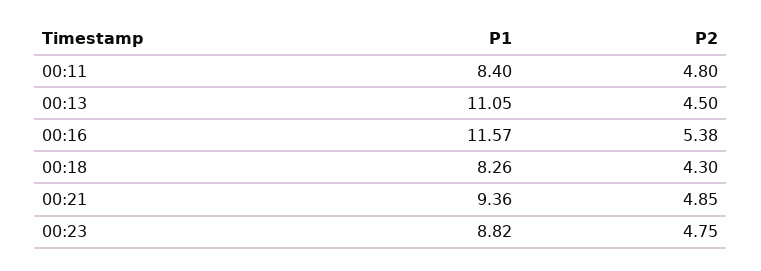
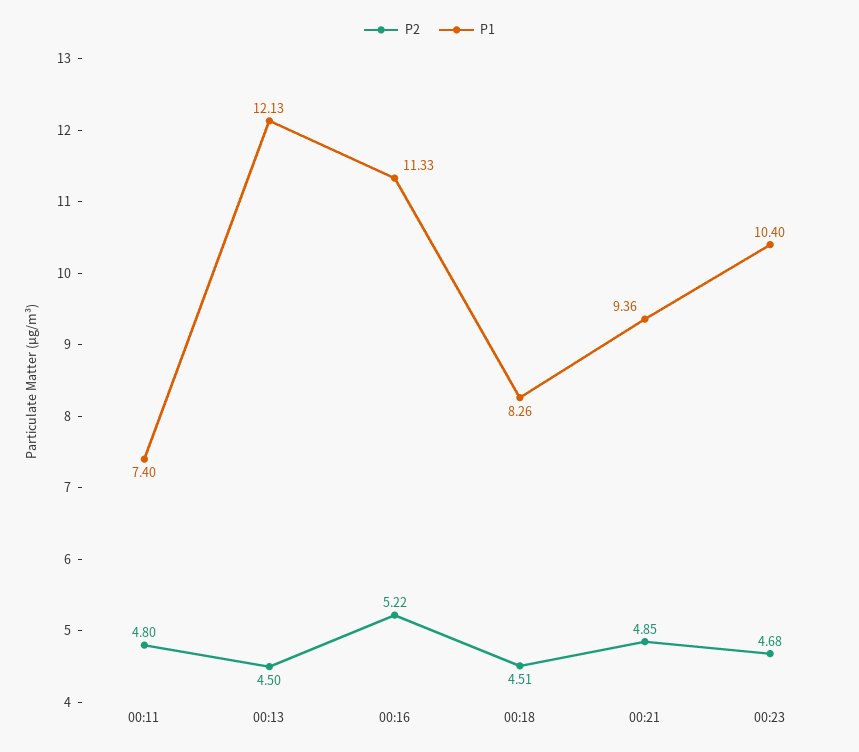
  {
    "P1": {
-     "00:11": 8.4,
+     "00:11": 7.4,
-     "00:13": 11.05,
+     "00:13": 12.13,
-     "00:16": 11.57,
+     "00:16": 11.33,
      "00:18": 8.26,
      "00:21": 9.36,
-     "00:23": 8.82
+     "00:23": 10.4
    },
    "P2": {
      "00:11": 4.8,
      "00:13": 4.5,
-     "00:16": 5.38,
+     "00:16": 5.22,
-     "00:18": 4.3,
+     "00:18": 4.51,
      "00:21": 4.85,
-     "00:23": 4.75
+     "00:23": 4.68
    }
  }

